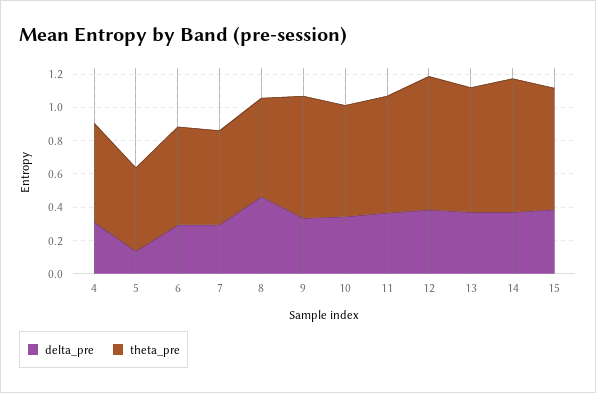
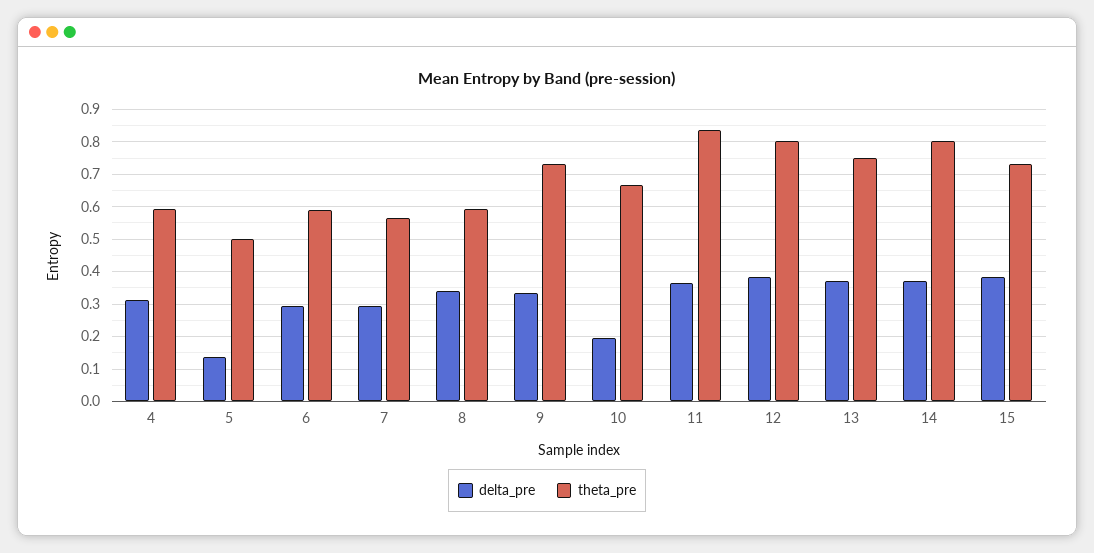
  {
    "delta_pre": {
      "4": 0.32,
      "5": 0.14,
      "6": 0.3,
      "7": 0.3,
-     "8": 0.45,
+     "8": 0.34,
      "9": 0.34,
-     "10": 0.35,
+     "10": 0.2,
      "11": 0.36,
      "12": 0.38,
      "13": 0.36,
      "14": 0.38,
      "15": 0.38
    },
    "theta_pre": {
      "4": 0.6,
      "5": 0.5,
      "6": 0.58,
      "7": 0.56,
      "8": 0.6,
      "9": 0.74,
      "10": 0.66,
-     "11": 0.7,
+     "11": 0.84,
      "12": 0.8,
      "13": 0.74,
      "14": 0.8,
      "15": 0.74
    }
  }

